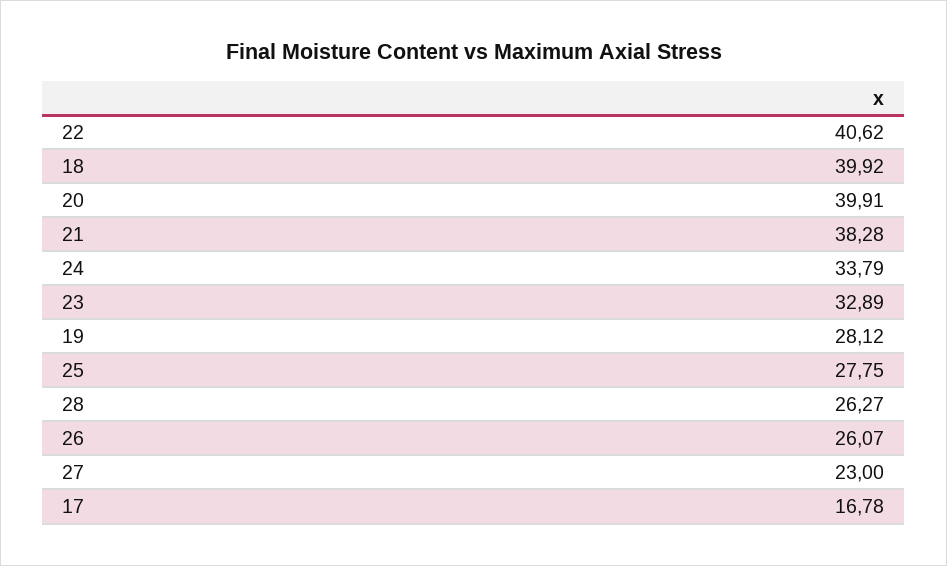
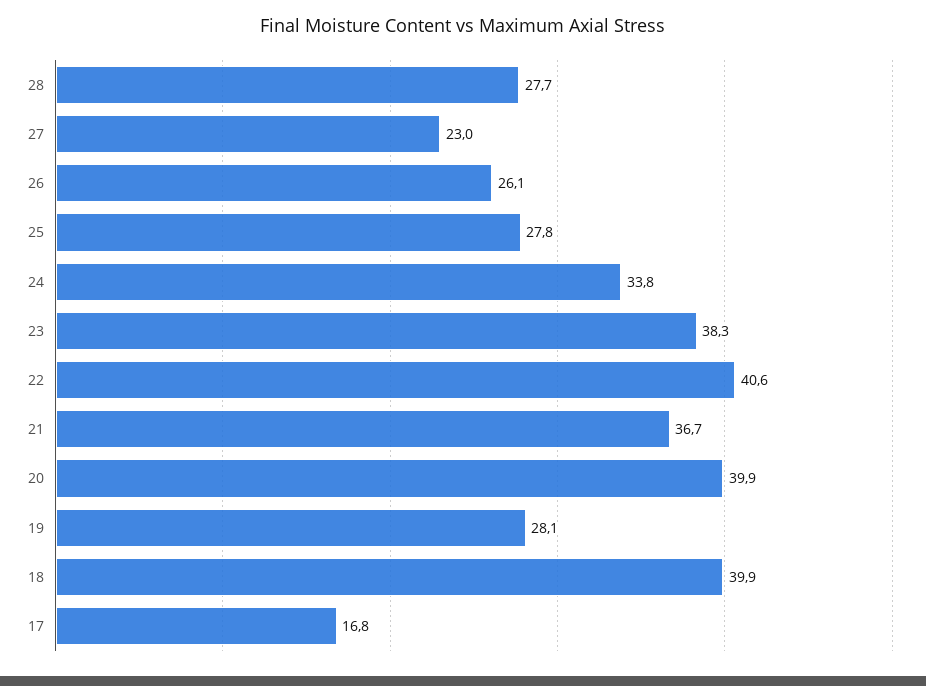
  {
    "22": 40.62,
    "18": 39.92,
    "20": 39.91,
-   "21": 38.28,
+   "21": 36.7,
    "24": 33.79,
-   "23": 32.89,
+   "23": 38.3,
    "19": 28.12,
    "25": 27.75,
-   "28": 26.27,
+   "28": 27.7,
    "26": 26.07,
    "27": 23,
    "17": 16.78
  }

